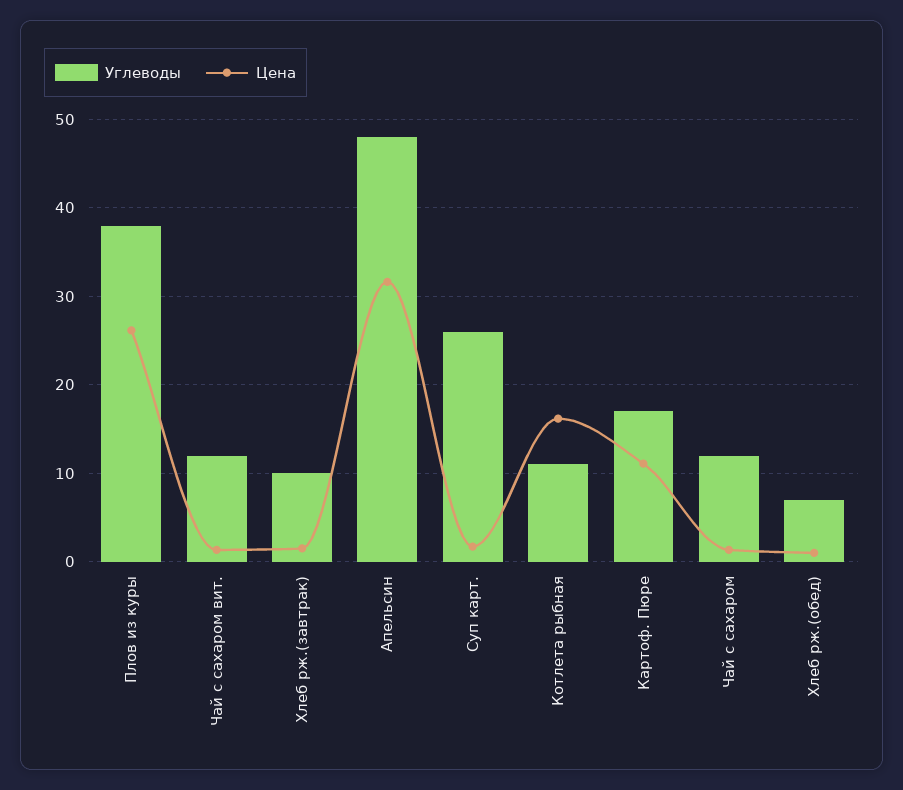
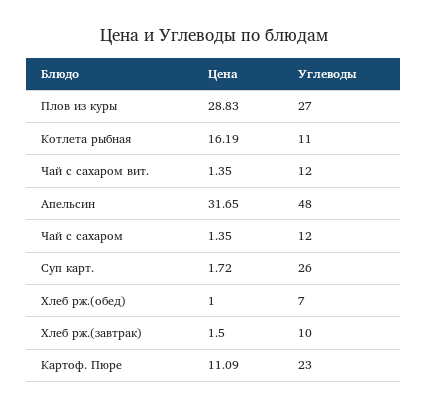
  {
    "Углеводы": {
-     "Плов из куры": 38,
+     "Плов из куры": 27,
      "Чай с сахаром вит.": 12,
      "Хлеб рж.(завтрак)": 10,
      "Апельсин": 48,
      "Суп карт.": 26,
      "Котлета рыбная": 11,
-     "Картоф. Пюре": 17,
+     "Картоф. Пюре": 23,
      "Чай с сахаром": 12,
      "Хлеб рж.(обед)": 7
    },
    "Цена": {
-     "Плов из куры": 26,
+     "Плов из куры": 28.83,
      "Чай с сахаром вит.": 1.35,
      "Хлеб рж.(завтрак)": 1.5,
      "Апельсин": 31.65,
      "Суп карт.": 1.72,
      "Котлета рыбная": 16.19,
      "Картоф. Пюре": 11.09,
      "Чай с сахаром": 1.35,
      "Хлеб рж.(обед)": 1
    }
  }

